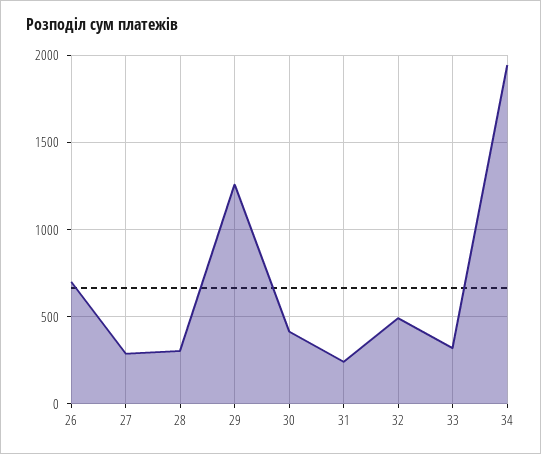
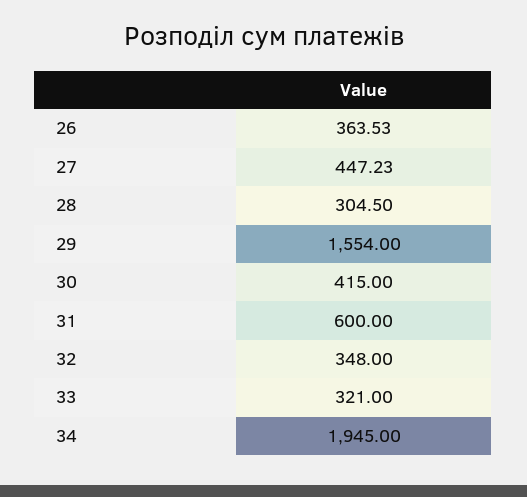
  {
-   "26": 700,
+   "26": 363.53,
-   "27": 300,
+   "27": 447.23,
    "28": 304.5,
-   "29": 1250,
+   "29": 1554,
    "30": 415,
-   "31": 250,
+   "31": 600,
-   "32": 500,
+   "32": 348,
    "33": 321,
    "34": 1945
  }

